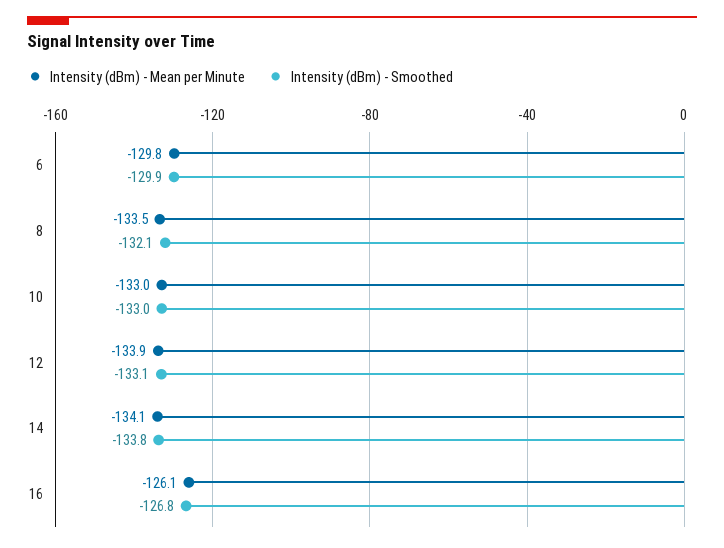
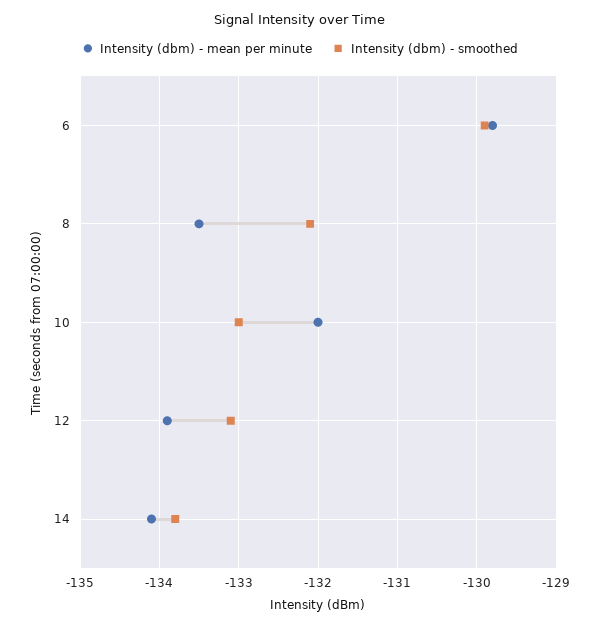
  {
    "Intensity (dBm) - Mean per Minute": {
      "6": -129.8,
      "8": -133.5,
-     "10": -133,
+     "10": -132,
      "12": -133.9,
-     "14": -134.1,
+     "14": -134.1
-     "16": -126.1
    },
    "Intensity (dBm) - Smoothed": {
      "6": -129.9,
      "8": -132.1,
      "10": -133,
      "12": -133.1,
-     "14": -133.8,
+     "14": -133.8
-     "16": -126.8
    }
  }

